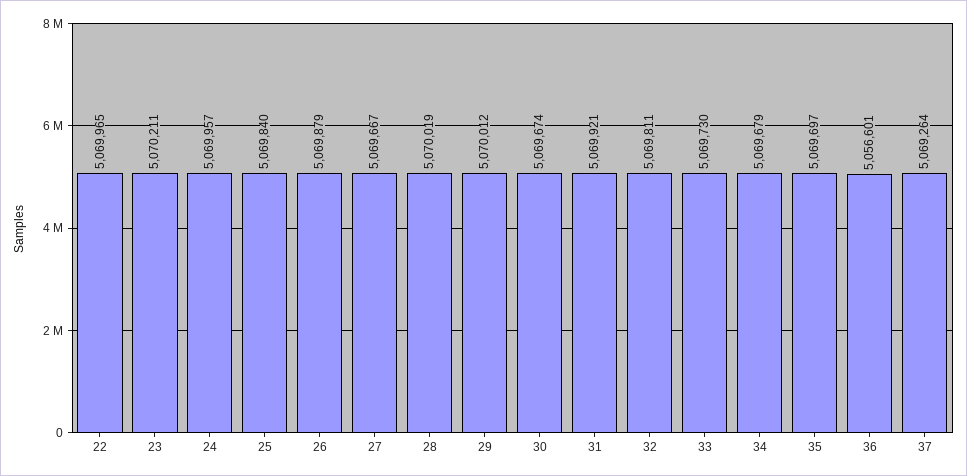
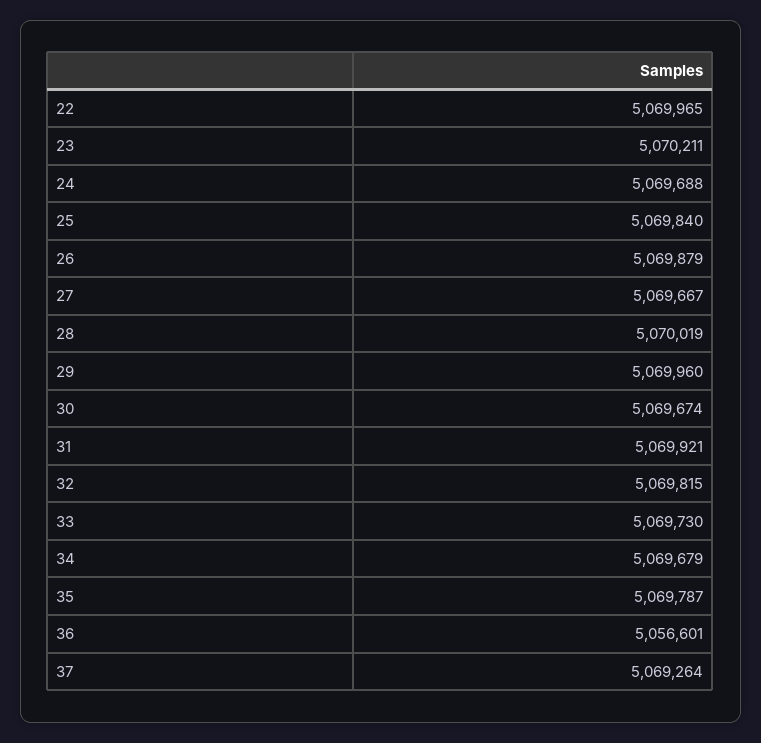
  {
    "22": 5069965,
    "23": 5070211,
-   "24": 5069957,
+   "24": 5069688,
    "25": 5069840,
    "26": 5069879,
    "27": 5069667,
    "28": 5070019,
-   "29": 5070012,
+   "29": 5069960,
    "30": 5069674,
    "31": 5069921,
-   "32": 5069811,
+   "32": 5069815,
    "33": 5069730,
    "34": 5069679,
-   "35": 5069697,
+   "35": 5069787,
    "36": 5056601,
    "37": 5069264
  }

